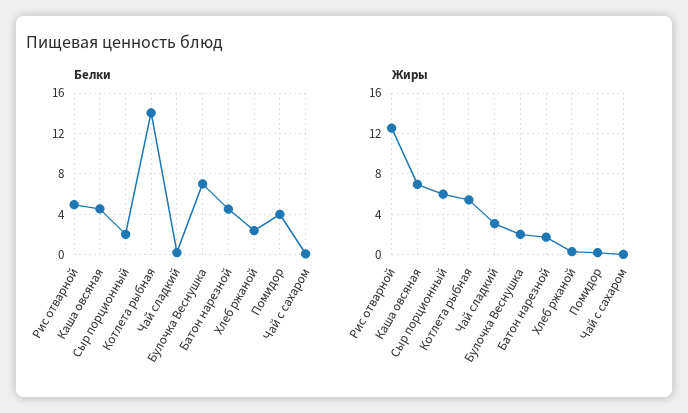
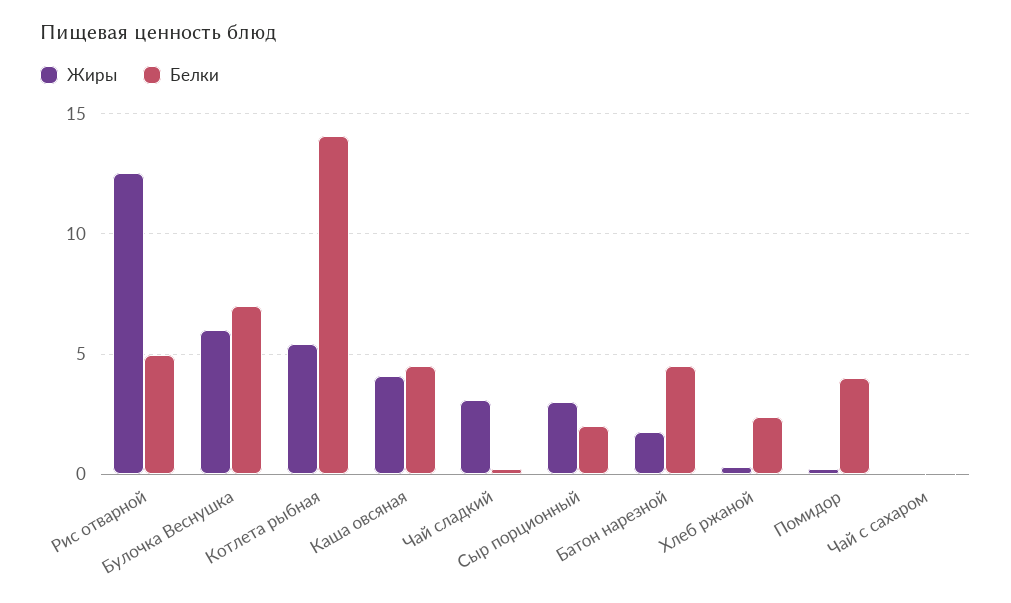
  {
    "Белки": {
      "Рис отварной": 5,
      "Каша овсяная": 4.5,
      "Сыр порционный": 2,
      "Котлета рыбная": 14,
      "Чай сладкий": 0,
      "Булочка Веснушка": 7,
      "Батон нарезной": 4.5,
      "Хлеб ржаной": 2.5,
      "Помидор": 4,
      "Чай с сахаром": 0
    },
    "Жиры": {
      "Рис отварной": 12.5,
-     "Каша овсяная": 7,
+     "Каша овсяная": 4,
-     "Сыр порционный": 6,
+     "Сыр порционный": 3,
      "Котлета рыбная": 5.5,
      "Чай сладкий": 3,
-     "Булочка Веснушка": 2,
+     "Булочка Веснушка": 6,
      "Батон нарезной": 1.5,
      "Хлеб ржаной": 0.5,
      "Помидор": 0,
      "Чай с сахаром": 0
    }
  }

